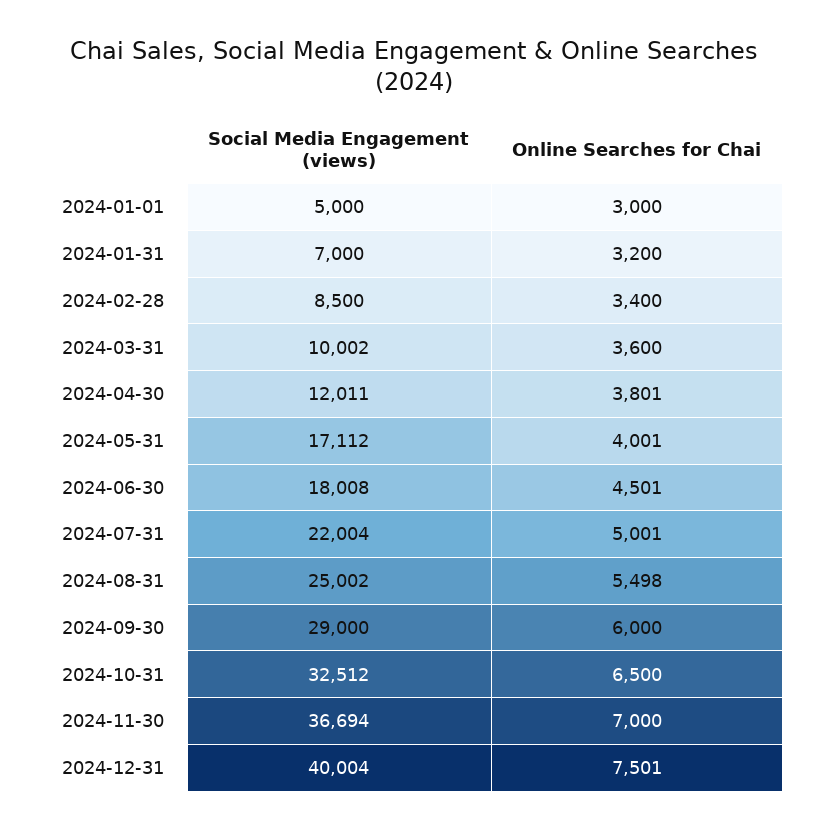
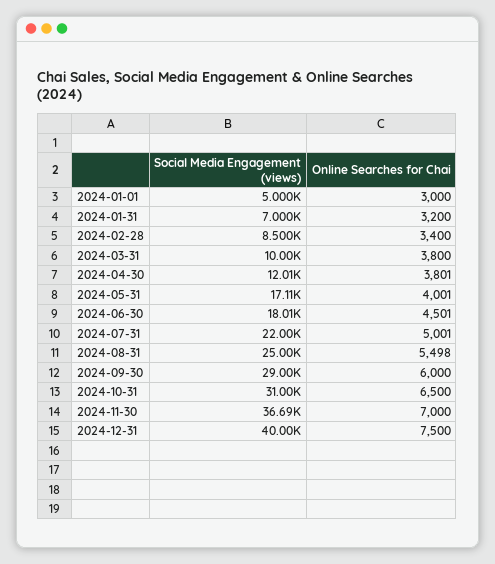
  {
    "Social Media Engagement (views)": {
      "2024-01-01": 5000,
      "2024-01-31": 7000,
      "2024-02-28": 8500,
      "2024-03-31": 10002,
      "2024-04-30": 12011,
      "2024-05-31": 17112,
      "2024-06-30": 18008,
      "2024-07-31": 22004,
      "2024-08-31": 25002,
      "2024-09-30": 29000,
-     "2024-10-31": 32512,
+     "2024-10-31": 31000,
      "2024-11-30": 36694,
      "2024-12-31": 40004
    },
    "Online Searches for Chai": {
      "2024-01-01": 3000,
      "2024-01-31": 3200,
      "2024-02-28": 3400,
-     "2024-03-31": 3600,
+     "2024-03-31": 3800,
      "2024-04-30": 3801,
      "2024-05-31": 4001,
      "2024-06-30": 4501,
      "2024-07-31": 5001,
      "2024-08-31": 5498,
      "2024-09-30": 6000,
      "2024-10-31": 6500,
      "2024-11-30": 7000,
-     "2024-12-31": 7501
+     "2024-12-31": 7500
    }
  }

